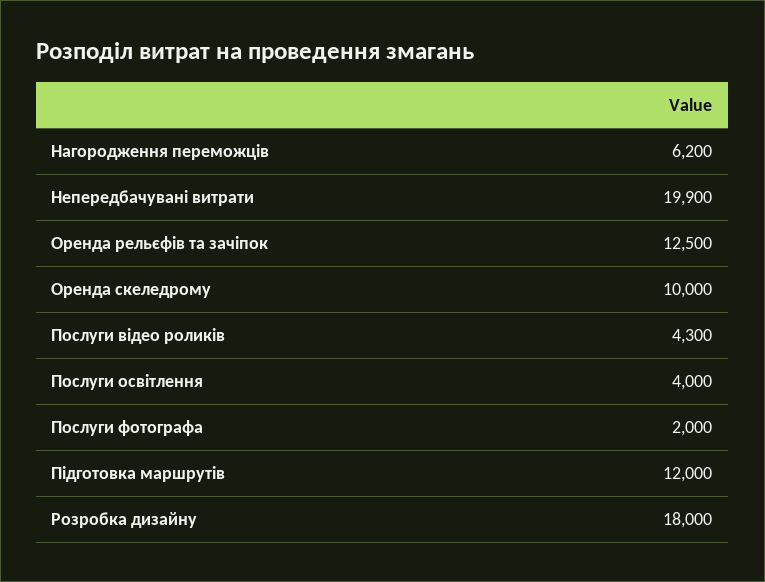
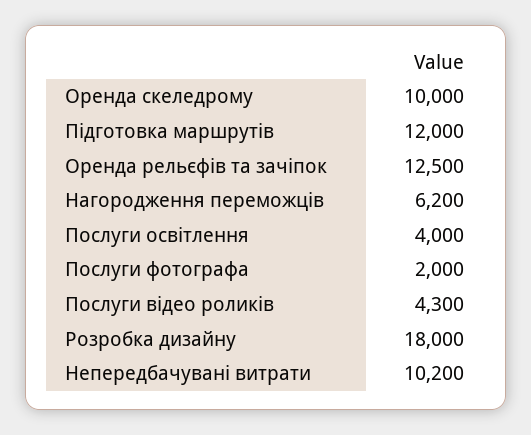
  {
    "Нагородження переможців": 6200,
-   "Непередбачувані витрати": 19900,
+   "Непередбачувані витрати": 10200,
    "Оренда рельєфів та зачіпок": 12500,
    "Оренда скеледрому": 10000,
    "Послуги відео роликів": 4300,
    "Послуги освітлення": 4000,
    "Послуги фотографа": 2000,
    "Підготовка маршрутів": 12000,
    "Розробка дизайну": 18000
  }

